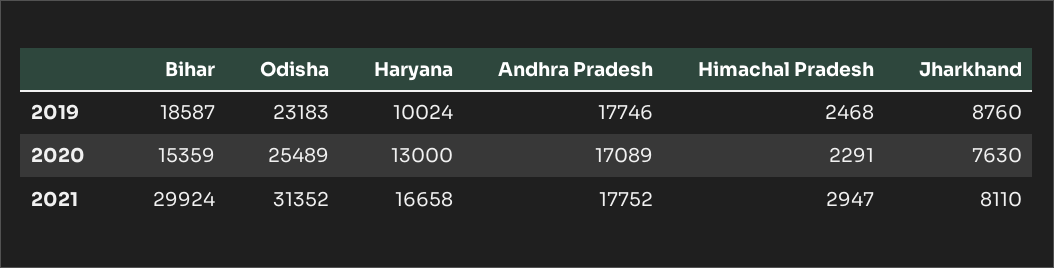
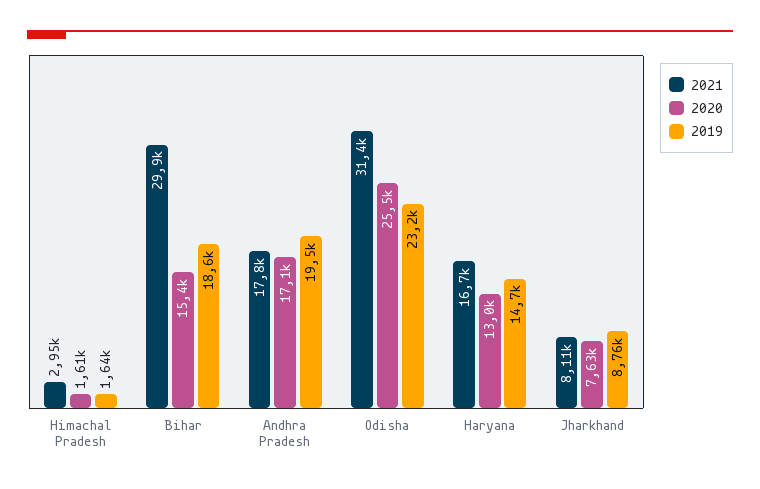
  {
    "2019": {
      "Bihar": 18587,
      "Odisha": 23183,
-     "Haryana": 10024,
+     "Haryana": 14700,
-     "Andhra Pradesh": 17746,
+     "Andhra Pradesh": 19500,
-     "Himachal Pradesh": 2468,
+     "Himachal Pradesh": 1640,
      "Jharkhand": 8760
    },
    "2020": {
      "Bihar": 15359,
      "Odisha": 25489,
      "Haryana": 13000,
      "Andhra Pradesh": 17089,
-     "Himachal Pradesh": 2291,
+     "Himachal Pradesh": 1610,
      "Jharkhand": 7630
    },
    "2021": {
      "Bihar": 29924,
      "Odisha": 31352,
      "Haryana": 16658,
      "Andhra Pradesh": 17752,
      "Himachal Pradesh": 2947,
      "Jharkhand": 8110
    }
  }

